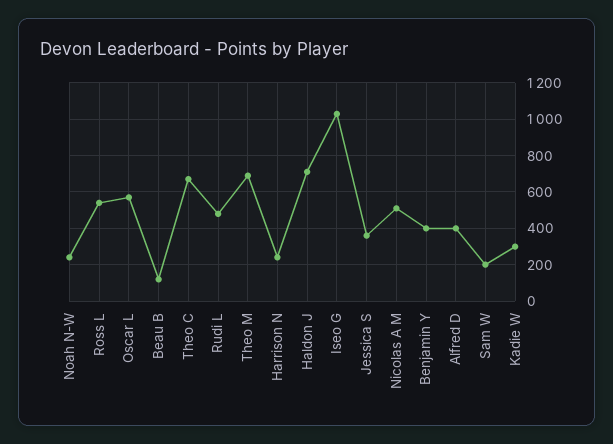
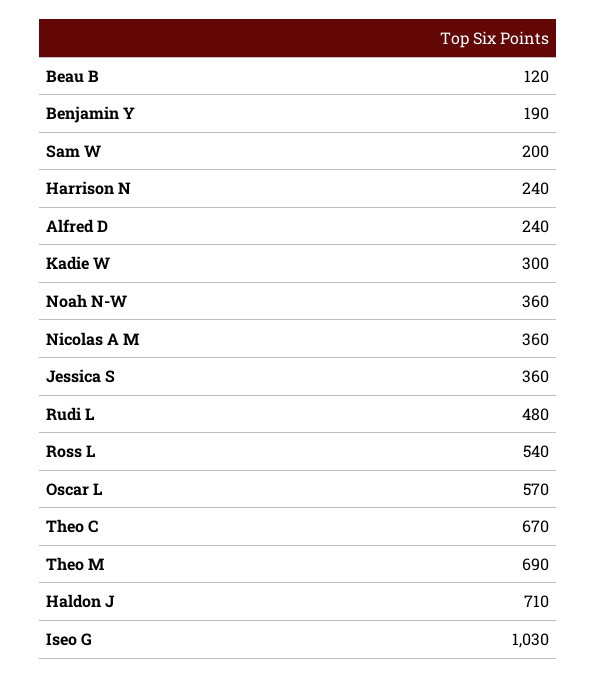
  {
-   "Noah N-W": 250,
+   "Noah N-W": 360,
    "Ross L": 540,
    "Oscar L": 570,
    "Beau B": 120,
    "Theo C": 670,
    "Rudi L": 480,
    "Theo M": 690,
    "Harrison N": 240,
    "Haldon J": 710,
    "Iseo G": 1030,
    "Jessica S": 360,
-   "Nicolas A M": 500,
+   "Nicolas A M": 360,
-   "Benjamin Y": 400,
+   "Benjamin Y": 190,
-   "Alfred D": 400,
+   "Alfred D": 240,
    "Sam W": 200,
    "Kadie W": 300
  }

